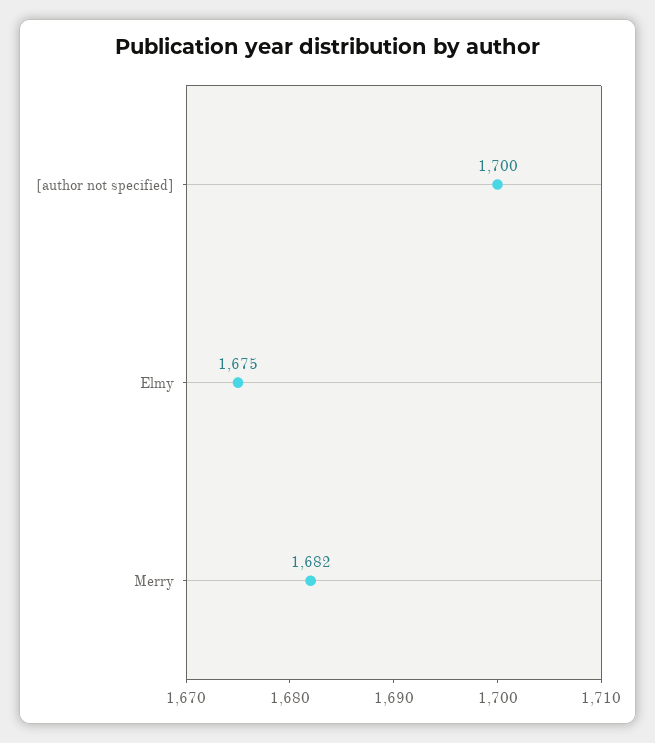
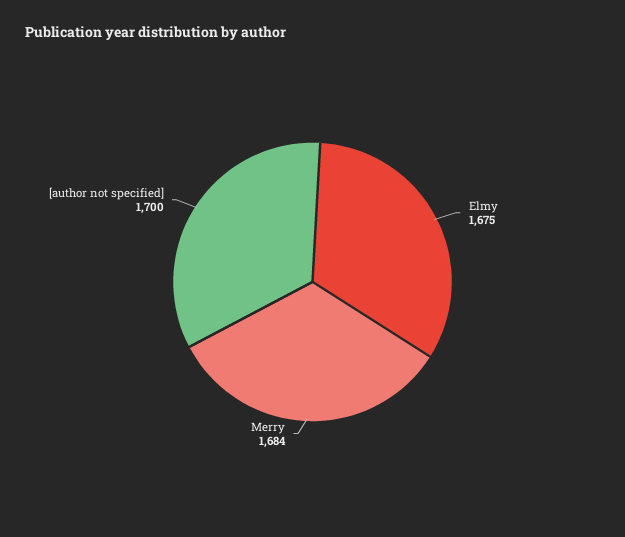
  {
    "[author not specified]": 1700,
    "Elmy": 1675,
-   "Merry": 1682
+   "Merry": 1684
  }

